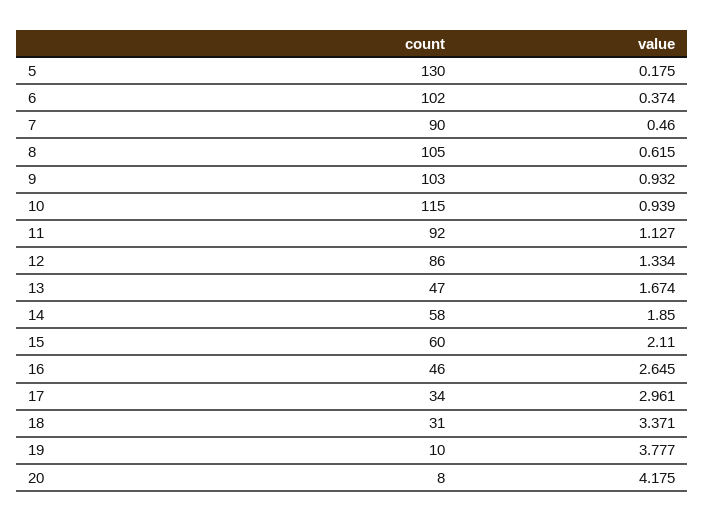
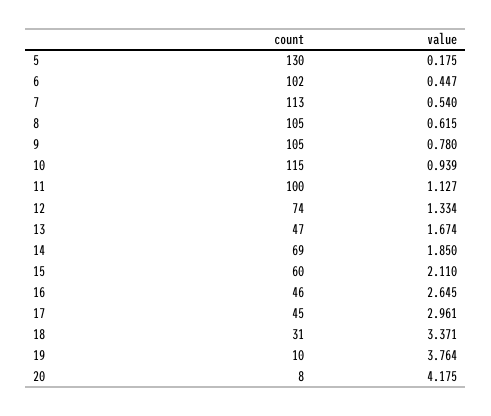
  {
    "count": {
      "5": 130,
      "6": 102,
-     "7": 90,
+     "7": 113,
      "8": 105,
-     "9": 103,
+     "9": 105,
      "10": 115,
-     "11": 92,
+     "11": 100,
-     "12": 86,
+     "12": 74,
      "13": 47,
-     "14": 58,
+     "14": 69,
      "15": 60,
      "16": 46,
-     "17": 34,
+     "17": 45,
      "18": 31,
      "19": 10,
      "20": 8
    },
    "value": {
      "5": 0.175,
-     "6": 0.374,
+     "6": 0.447,
-     "7": 0.46,
+     "7": 0.54,
      "8": 0.615,
-     "9": 0.932,
+     "9": 0.78,
      "10": 0.939,
      "11": 1.127,
      "12": 1.334,
      "13": 1.674,
      "14": 1.85,
      "15": 2.11,
      "16": 2.645,
      "17": 2.961,
      "18": 3.371,
-     "19": 3.777,
+     "19": 3.764,
      "20": 4.175
    }
  }

